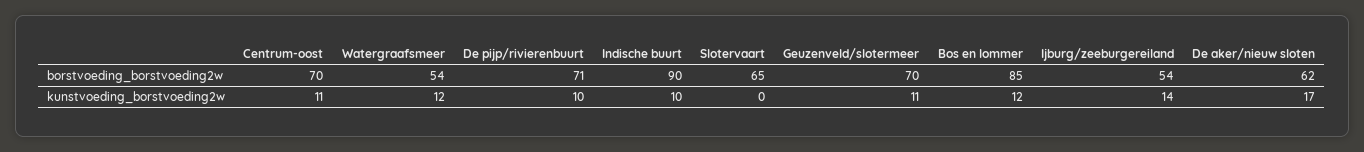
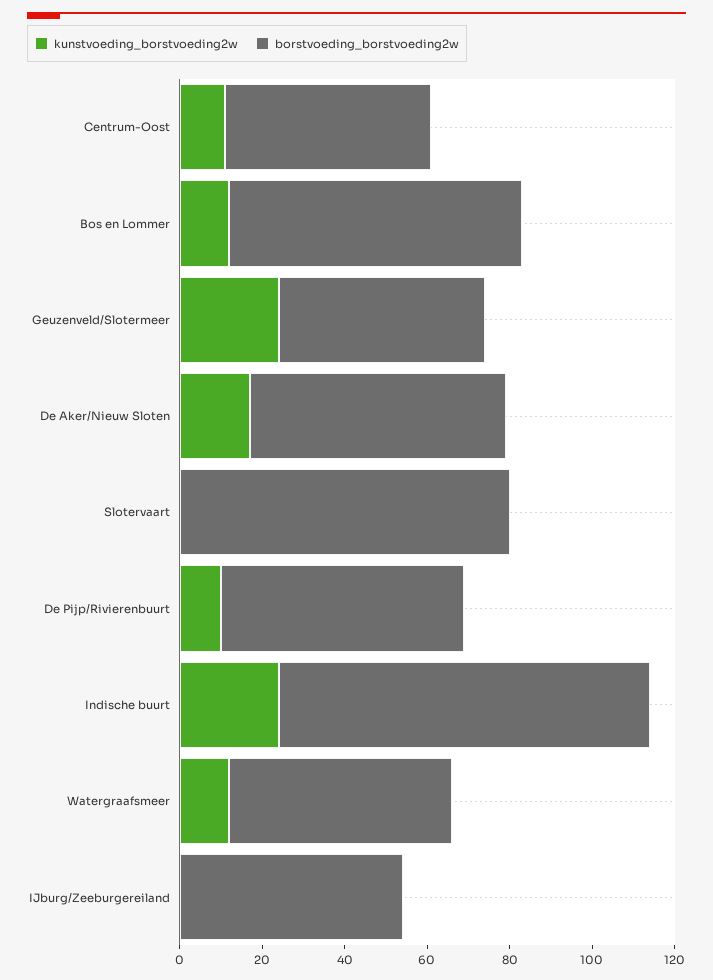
  {
    "borstvoeding_borstvoeding2w": {
-     "Centrum-oost": 70,
+     "Centrum-oost": 50,
      "Watergraafsmeer": 54,
-     "De pijp/rivierenbuurt": 71,
+     "De pijp/rivierenbuurt": 60,
      "Indische buurt": 90,
-     "Slotervaart": 65,
+     "Slotervaart": 80,
-     "Geuzenveld/slotermeer": 70,
+     "Geuzenveld/slotermeer": 50,
-     "Bos en lommer": 85,
+     "Bos en lommer": 70,
      "Ijburg/zeeburgereiland": 54,
      "De aker/nieuw sloten": 62
    },
    "kunstvoeding_borstvoeding2w": {
      "Centrum-oost": 11,
      "Watergraafsmeer": 12,
      "De pijp/rivierenbuurt": 10,
-     "Indische buurt": 10,
+     "Indische buurt": 25,
      "Slotervaart": 0,
-     "Geuzenveld/slotermeer": 11,
+     "Geuzenveld/slotermeer": 25,
      "Bos en lommer": 12,
-     "Ijburg/zeeburgereiland": 14,
+     "Ijburg/zeeburgereiland": 0,
      "De aker/nieuw sloten": 17
    }
  }

